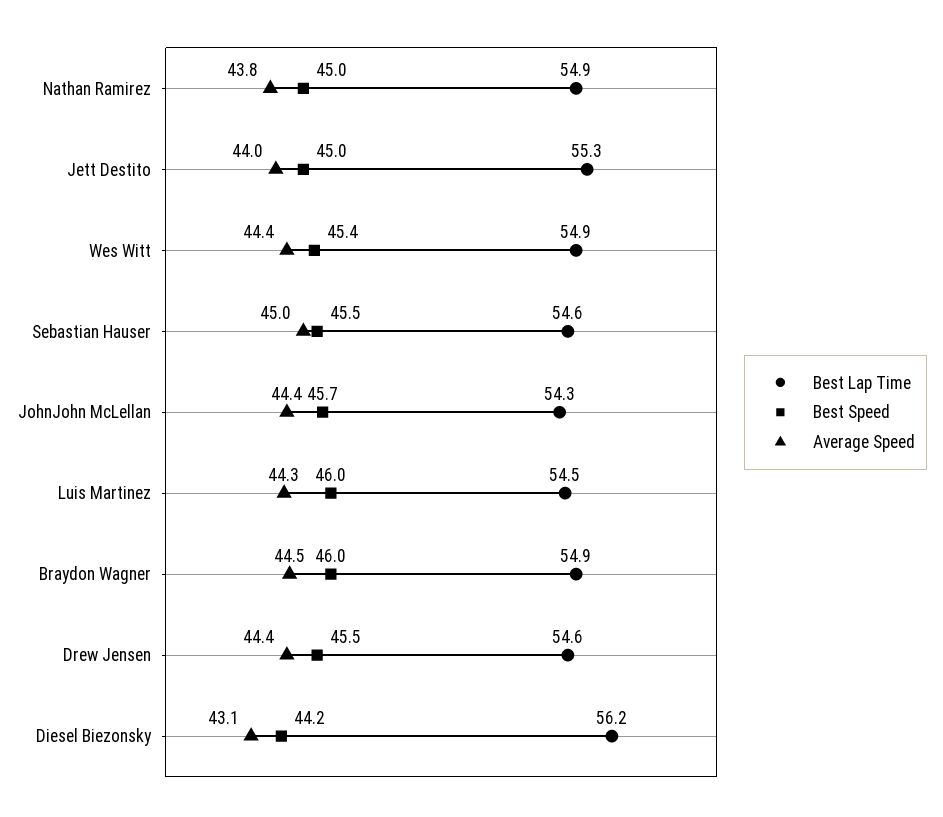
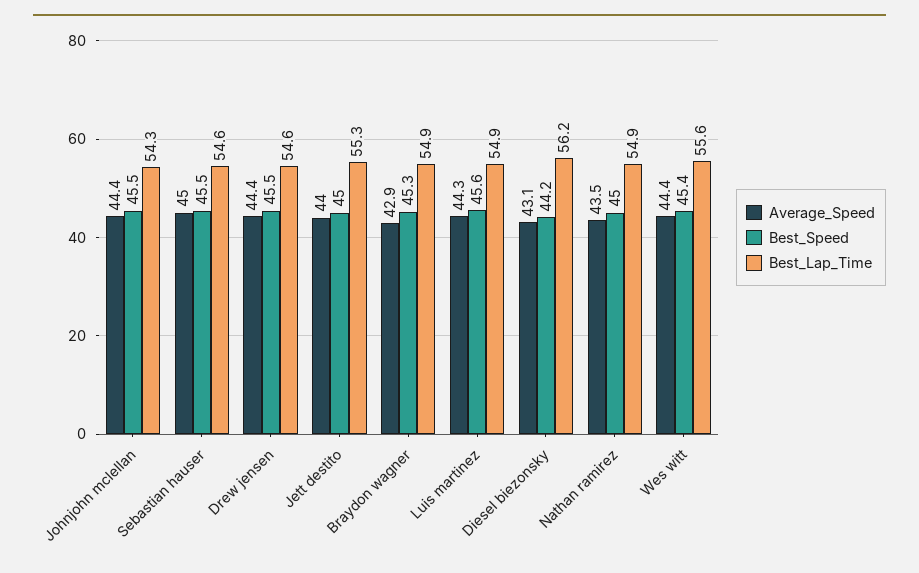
  {
    "Best Lap Time": {
      "Nathan Ramirez": 54.9,
      "Jett Destito": 55.3,
-     "Wes Witt": 54.9,
+     "Wes Witt": 55.6,
      "Sebastian Hauser": 54.6,
      "JohnJohn McLellan": 54.3,
-     "Luis Martinez": 54.5,
+     "Luis Martinez": 54.9,
      "Braydon Wagner": 54.9,
      "Drew Jensen": 54.6,
      "Diesel Biezonsky": 56.2
    },
    "Best Speed": {
      "Nathan Ramirez": 45,
      "Jett Destito": 45,
      "Wes Witt": 45.4,
      "Sebastian Hauser": 45.5,
-     "JohnJohn McLellan": 45.7,
+     "JohnJohn McLellan": 45.5,
-     "Luis Martinez": 46,
+     "Luis Martinez": 45.6,
-     "Braydon Wagner": 46,
+     "Braydon Wagner": 45.3,
      "Drew Jensen": 45.5,
      "Diesel Biezonsky": 44.2
    },
    "Average Speed": {
-     "Nathan Ramirez": 43.8,
+     "Nathan Ramirez": 43.5,
      "Jett Destito": 44,
      "Wes Witt": 44.4,
      "Sebastian Hauser": 45,
      "JohnJohn McLellan": 44.4,
      "Luis Martinez": 44.3,
-     "Braydon Wagner": 44.5,
+     "Braydon Wagner": 42.9,
      "Drew Jensen": 44.4,
      "Diesel Biezonsky": 43.1
    }
  }

